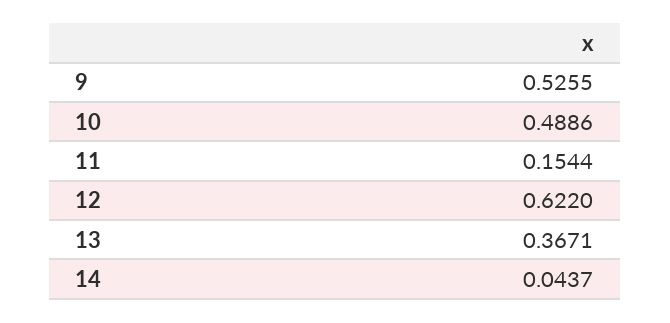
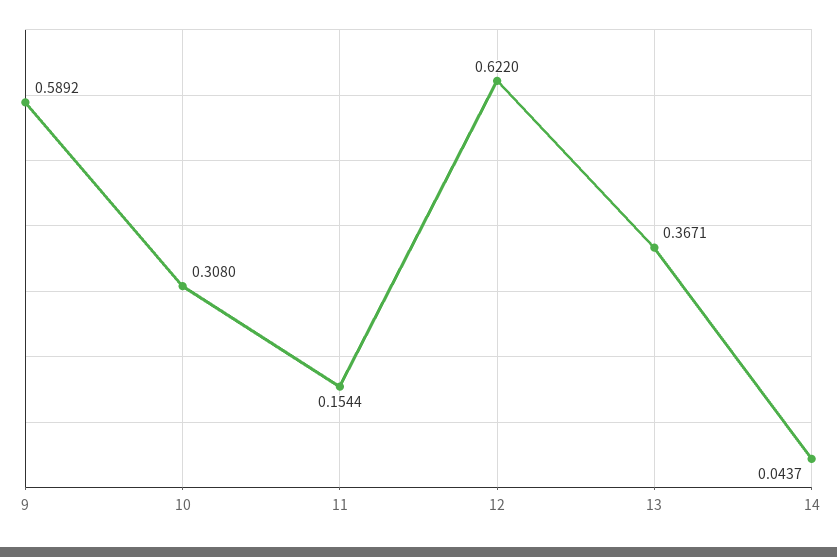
  {
-   "9": 0.5255,
+   "9": 0.5892,
-   "10": 0.4886,
+   "10": 0.308,
    "11": 0.1544,
    "12": 0.622,
    "13": 0.3671,
    "14": 0.0437
  }

